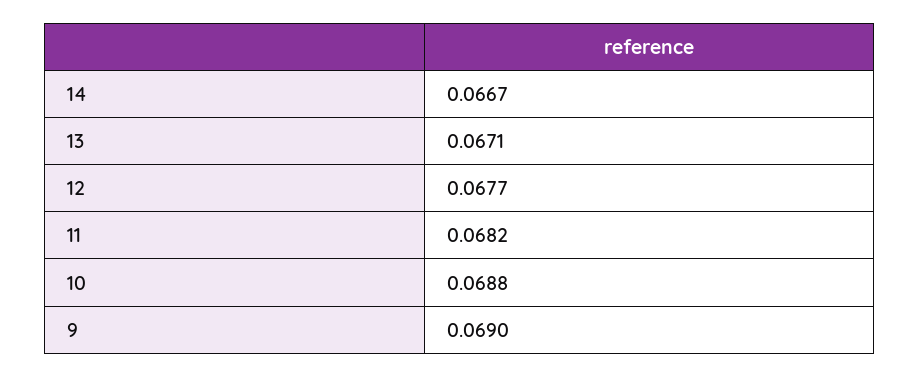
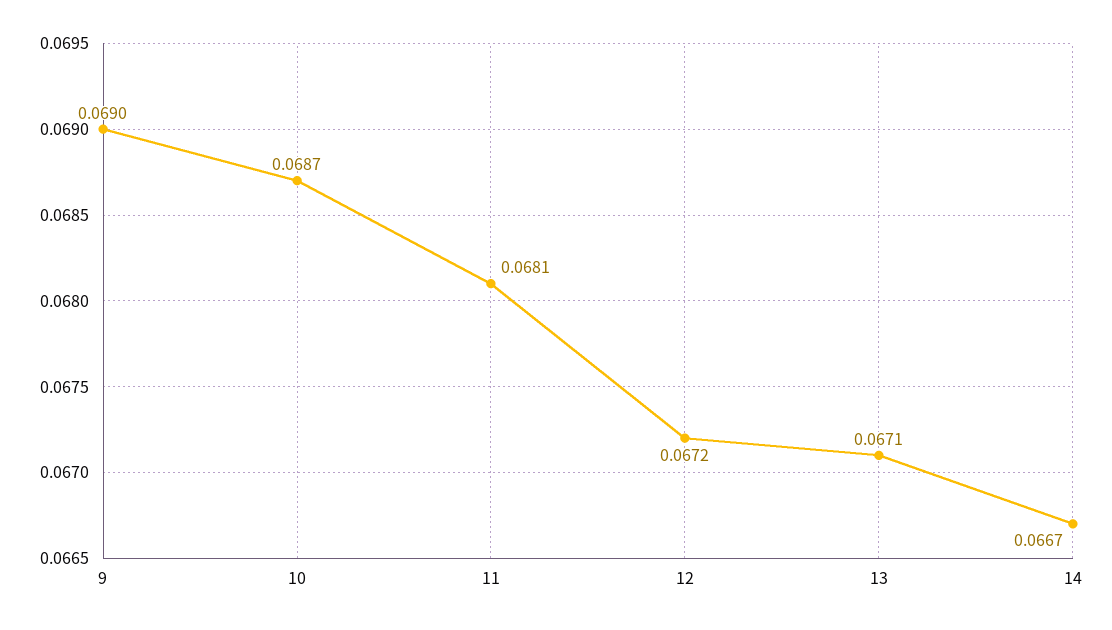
  {
    "14": 0.0667,
    "13": 0.0671,
-   "12": 0.0677,
+   "12": 0.0672,
-   "11": 0.0682,
+   "11": 0.0681,
-   "10": 0.0688,
+   "10": 0.0687,
    "9": 0.069
  }

